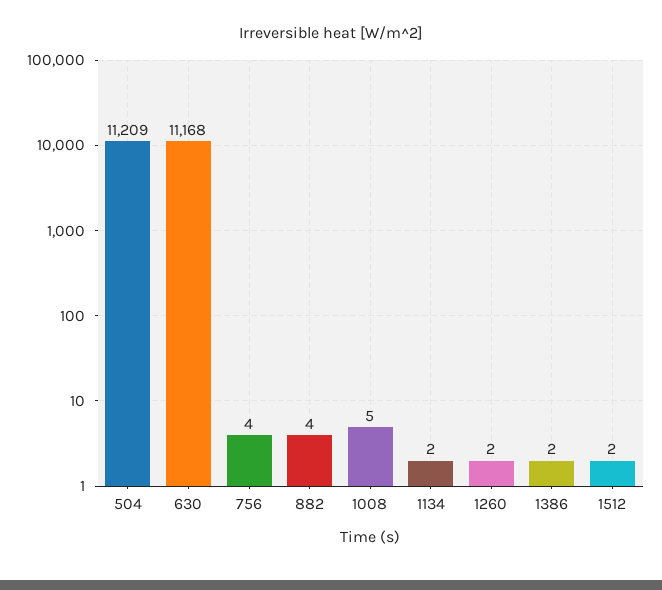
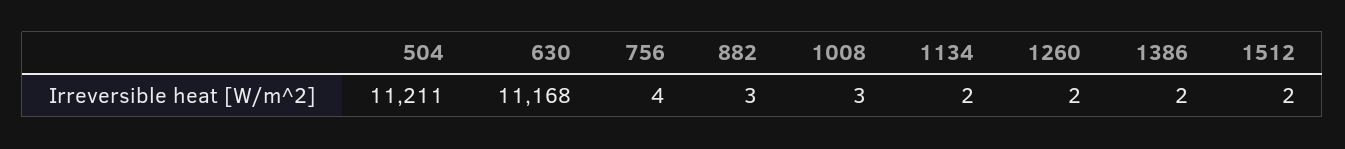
  {
-   "504": 11209,
+   "504": 11211,
    "630": 11168,
    "756": 4,
-   "882": 4,
+   "882": 3,
-   "1008": 5,
+   "1008": 3,
    "1134": 2,
    "1260": 2,
    "1386": 2,
    "1512": 2
  }

